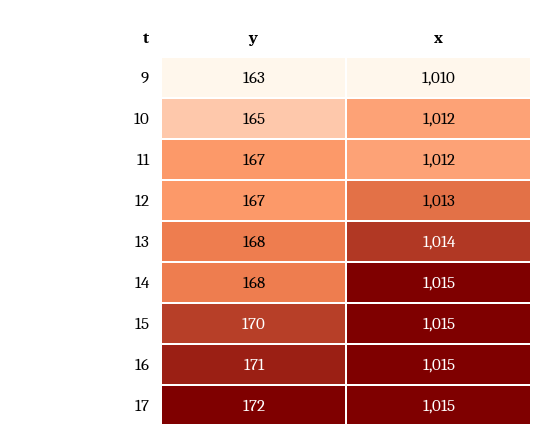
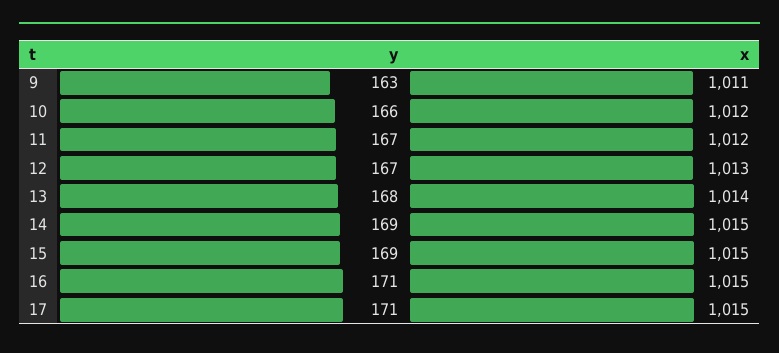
  {
    "y": {
      "9": 163,
-     "10": 165,
+     "10": 166,
      "11": 167,
      "12": 167,
      "13": 168,
-     "14": 168,
+     "14": 169,
-     "15": 170,
+     "15": 169,
      "16": 171,
-     "17": 172
+     "17": 171
    },
    "x": {
-     "9": 1010,
+     "9": 1011,
      "10": 1012,
      "11": 1012,
      "12": 1013,
      "13": 1014,
      "14": 1015,
      "15": 1015,
      "16": 1015,
      "17": 1015
    }
  }

